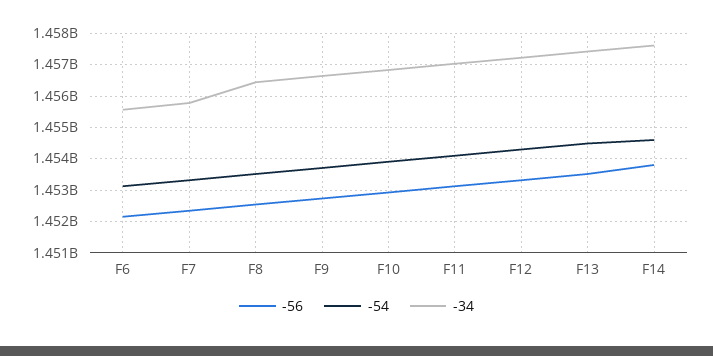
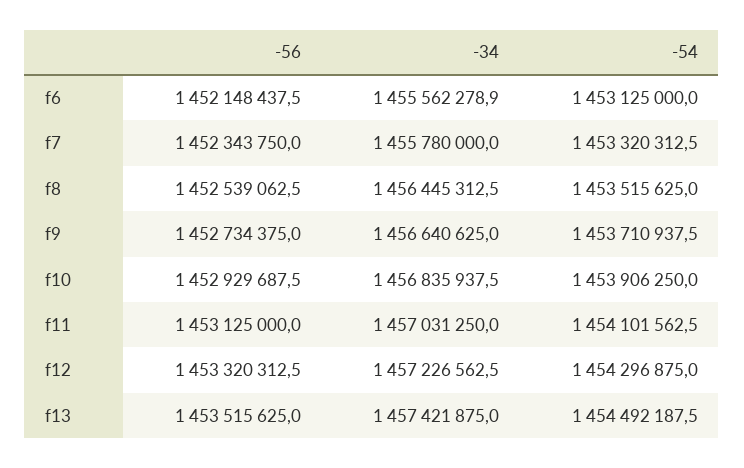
  {
    "-56": {
      "F6": 1452148437.5,
      "F7": 1452343750,
      "F8": 1452539062.5,
      "F9": 1452734375,
      "F10": 1452929687.5,
      "F11": 1453125000,
      "F12": 1453320312.5,
-     "F13": 1453515625,
+     "F13": 1453515625
-     "F14": 1453800000
    },
    "-54": {
      "F6": 1453125000,
      "F7": 1453320312.5,
      "F8": 1453515625,
      "F9": 1453710937.5,
      "F10": 1453906250,
      "F11": 1454101562.5,
      "F12": 1454296875,
-     "F13": 1454492187.5,
+     "F13": 1454492187.5
-     "F14": 1454600000
    },
    "-34": {
      "F6": 1455562278.9,
      "F7": 1455780000,
      "F8": 1456445312.5,
      "F9": 1456640625,
      "F10": 1456835937.5,
      "F11": 1457031250,
      "F12": 1457226562.5,
-     "F13": 1457421875,
+     "F13": 1457421875
-     "F14": 1457600000
    }
  }

